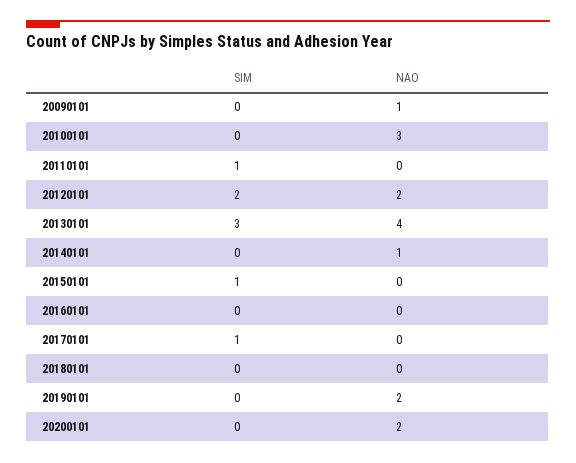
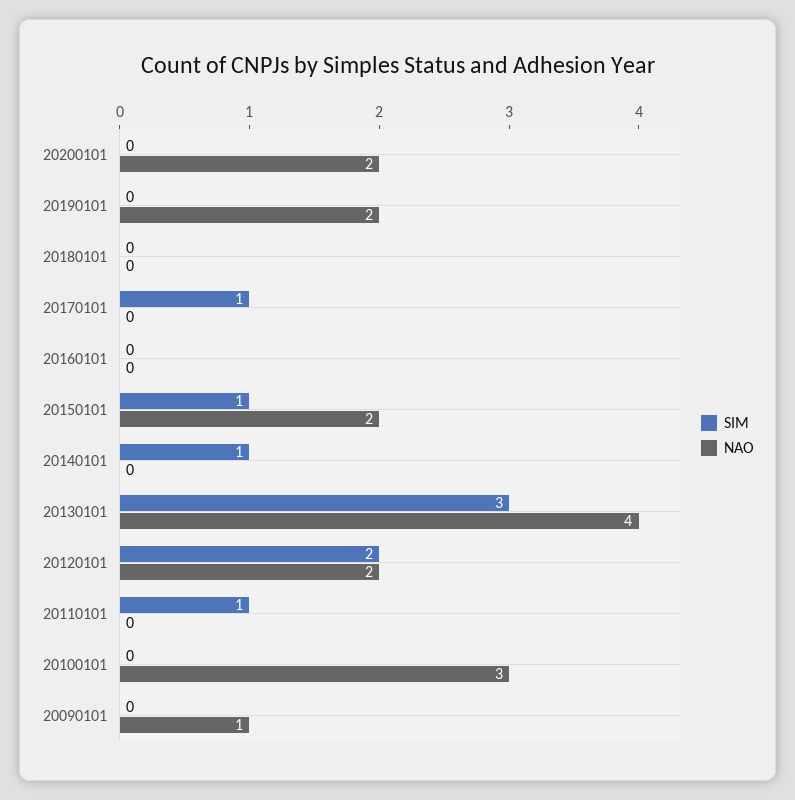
  {
    "SIM": {
      "20090101": 0,
      "20100101": 0,
      "20110101": 1,
      "20120101": 2,
      "20130101": 3,
-     "20140101": 0,
+     "20140101": 1,
      "20150101": 1,
      "20160101": 0,
      "20170101": 1,
      "20180101": 0,
      "20190101": 0,
      "20200101": 0
    },
    "NAO": {
      "20090101": 1,
      "20100101": 3,
      "20110101": 0,
      "20120101": 2,
      "20130101": 4,
-     "20140101": 1,
+     "20140101": 0,
-     "20150101": 0,
+     "20150101": 2,
      "20160101": 0,
      "20170101": 0,
      "20180101": 0,
      "20190101": 2,
      "20200101": 2
    }
  }

